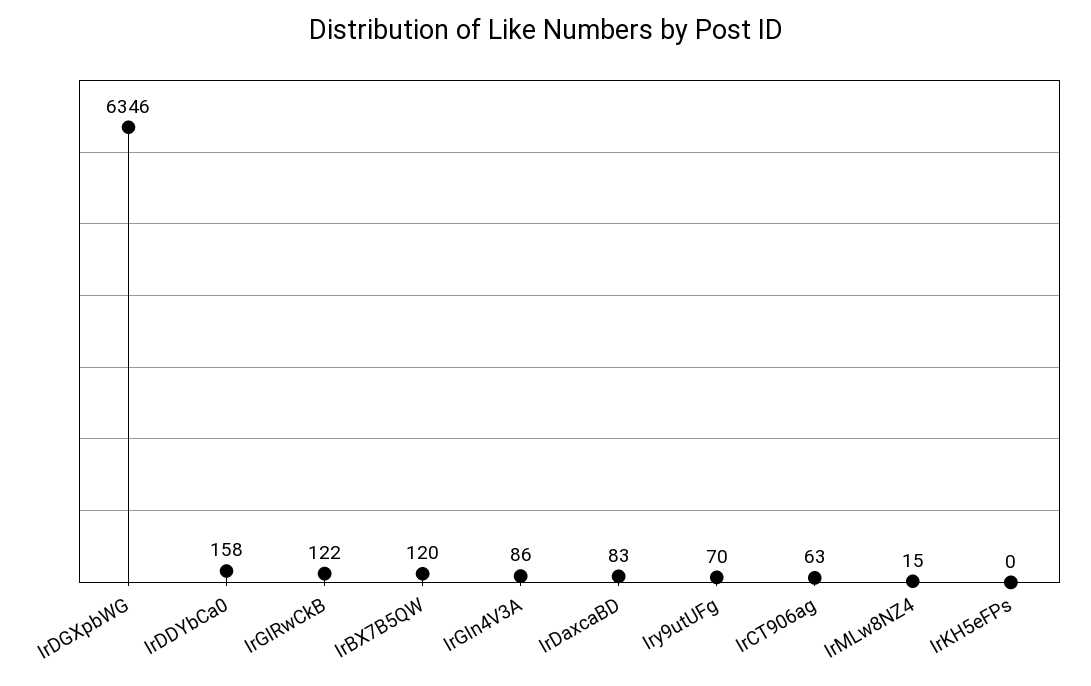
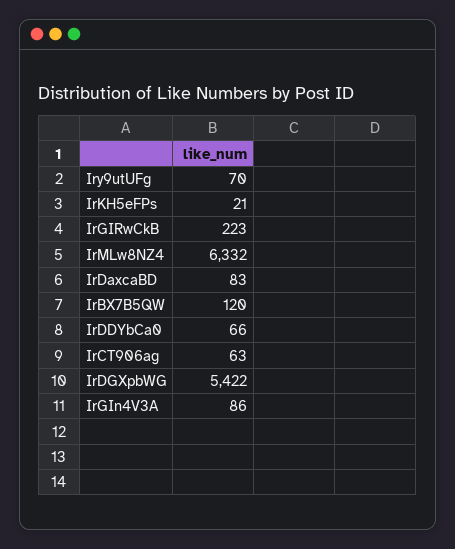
  {
-   "IrDGXpbWG": 6346,
+   "IrDGXpbWG": 5422,
-   "IrDDYbCa0": 158,
+   "IrDDYbCa0": 66,
-   "IrGIRwCkB": 122,
+   "IrGIRwCkB": 223,
    "IrBX7B5QW": 120,
    "IrGIn4V3A": 86,
    "IrDaxcaBD": 83,
    "Iry9utUFg": 70,
    "IrCT906ag": 63,
-   "IrMLw8NZ4": 15,
+   "IrMLw8NZ4": 6332,
-   "IrKH5eFPs": 0
+   "IrKH5eFPs": 21
  }

